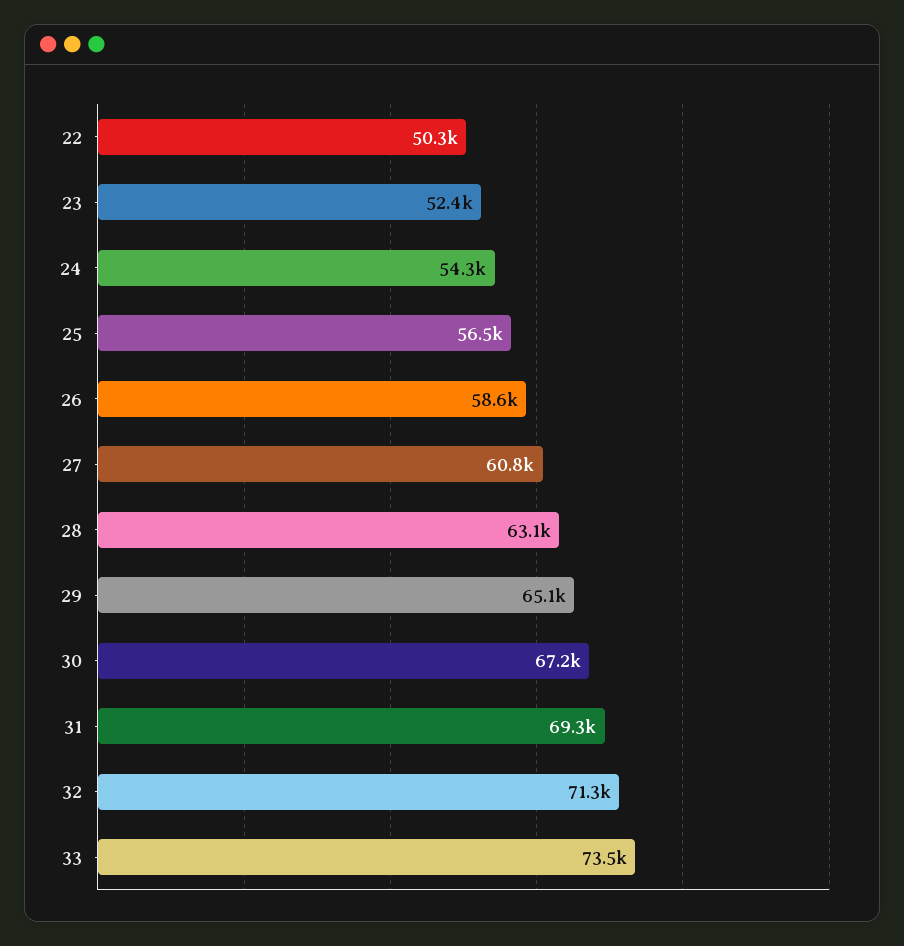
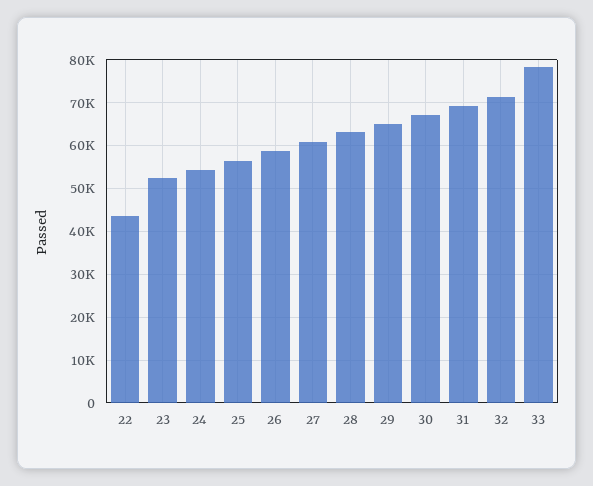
  {
-   "22": 50300,
+   "22": 44000,
    "23": 52400,
    "24": 54300,
    "25": 56500,
    "26": 58600,
    "27": 60800,
    "28": 63100,
    "29": 65100,
    "30": 67200,
    "31": 69300,
    "32": 71300,
-   "33": 73500
+   "33": 78000
  }

